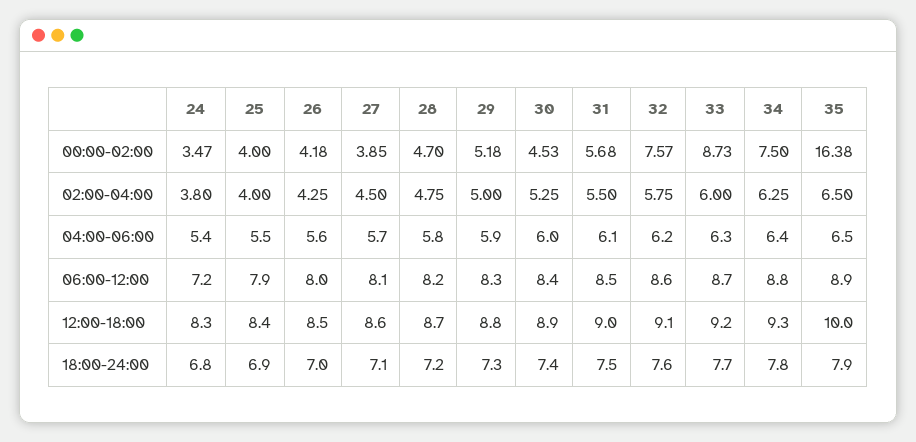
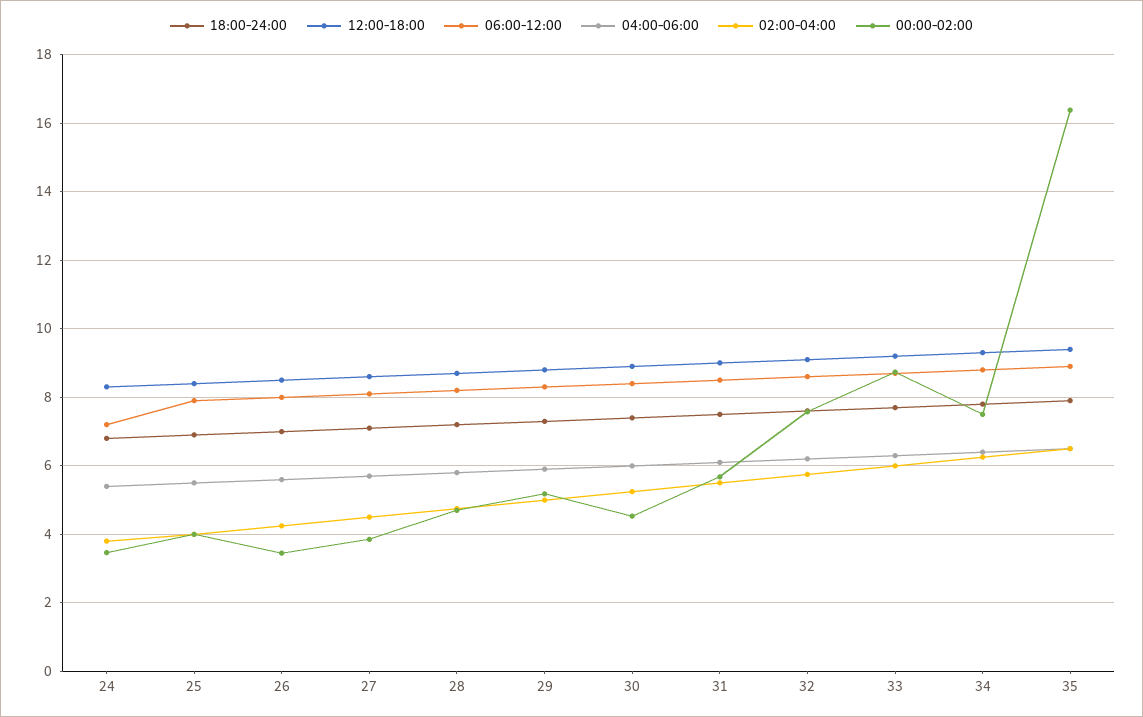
  {
    "00:00-02:00": {
      "24": 3.47,
      "25": 4,
-     "26": 4.18,
+     "26": 3.4,
      "27": 3.85,
      "28": 4.7,
      "29": 5.18,
      "30": 4.53,
      "31": 5.68,
      "32": 7.57,
      "33": 8.73,
      "34": 7.5,
      "35": 16.38
    },
    "02:00-04:00": {
      "24": 3.8,
      "25": 4,
      "26": 4.25,
      "27": 4.5,
      "28": 4.75,
      "29": 5,
      "30": 5.25,
      "31": 5.5,
      "32": 5.75,
      "33": 6,
      "34": 6.25,
      "35": 6.5
    },
    "04:00-06:00": {
      "24": 5.4,
      "25": 5.5,
      "26": 5.6,
      "27": 5.7,
      "28": 5.8,
      "29": 5.9,
      "30": 6,
      "31": 6.1,
      "32": 6.2,
      "33": 6.3,
      "34": 6.4,
      "35": 6.5
    },
    "06:00-12:00": {
      "24": 7.2,
      "25": 7.9,
      "26": 8,
      "27": 8.1,
      "28": 8.2,
      "29": 8.3,
      "30": 8.4,
      "31": 8.5,
      "32": 8.6,
      "33": 8.7,
      "34": 8.8,
      "35": 8.9
    },
    "12:00-18:00": {
      "24": 8.3,
      "25": 8.4,
      "26": 8.5,
      "27": 8.6,
      "28": 8.7,
      "29": 8.8,
      "30": 8.9,
      "31": 9,
      "32": 9.1,
      "33": 9.2,
      "34": 9.3,
-     "35": 10
+     "35": 9.4
    },
    "18:00-24:00": {
      "24": 6.8,
      "25": 6.9,
      "26": 7,
      "27": 7.1,
      "28": 7.2,
      "29": 7.3,
      "30": 7.4,
      "31": 7.5,
      "32": 7.6,
      "33": 7.7,
      "34": 7.8,
      "35": 7.9
    }
  }

